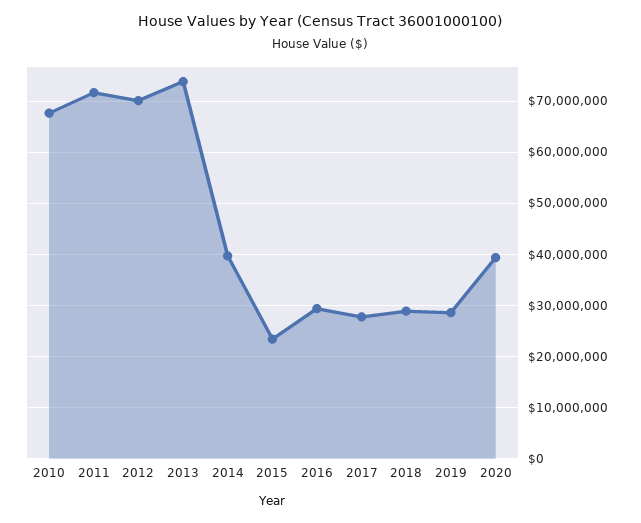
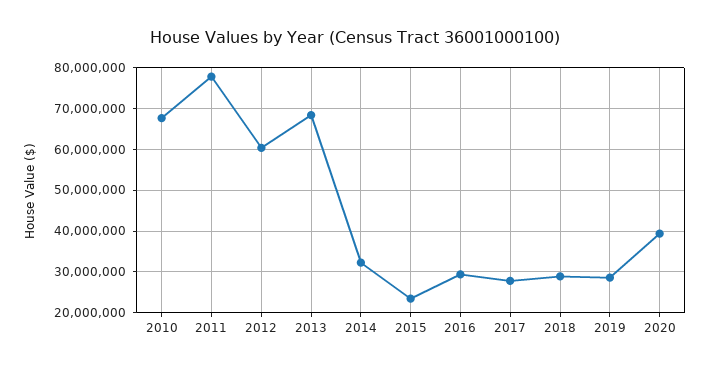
  {
    "2010": 68000000,
-   "2011": 72000000,
+   "2011": 78000000,
-   "2012": 70000000,
+   "2012": 60000000,
-   "2013": 74000000,
+   "2013": 68000000,
-   "2014": 40000000,
+   "2014": 32000000,
    "2015": 24000000,
    "2016": 30000000,
    "2017": 28000000,
    "2018": 28000000,
    "2019": 28000000,
    "2020": 40000000
  }

